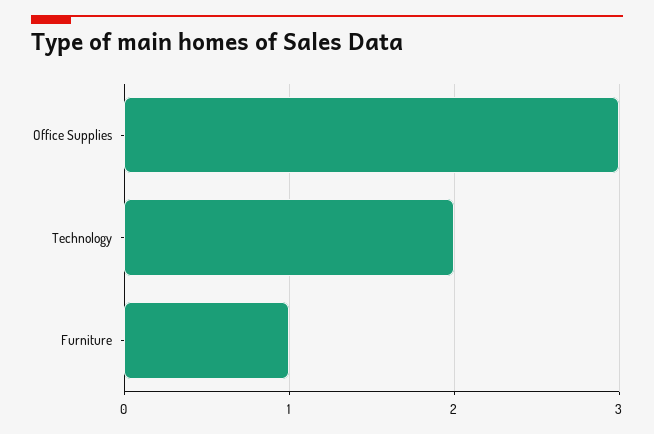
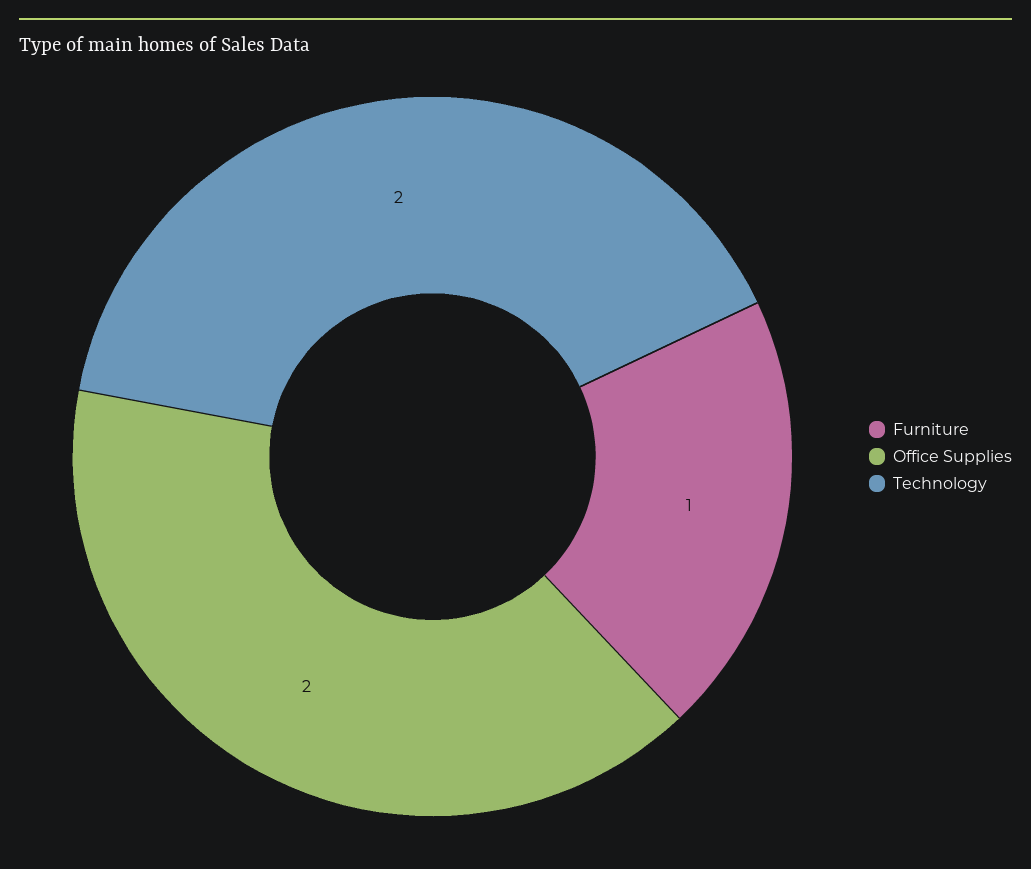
  {
-   "Office Supplies": 3,
+   "Office Supplies": 2,
    "Technology": 2,
    "Furniture": 1
  }

